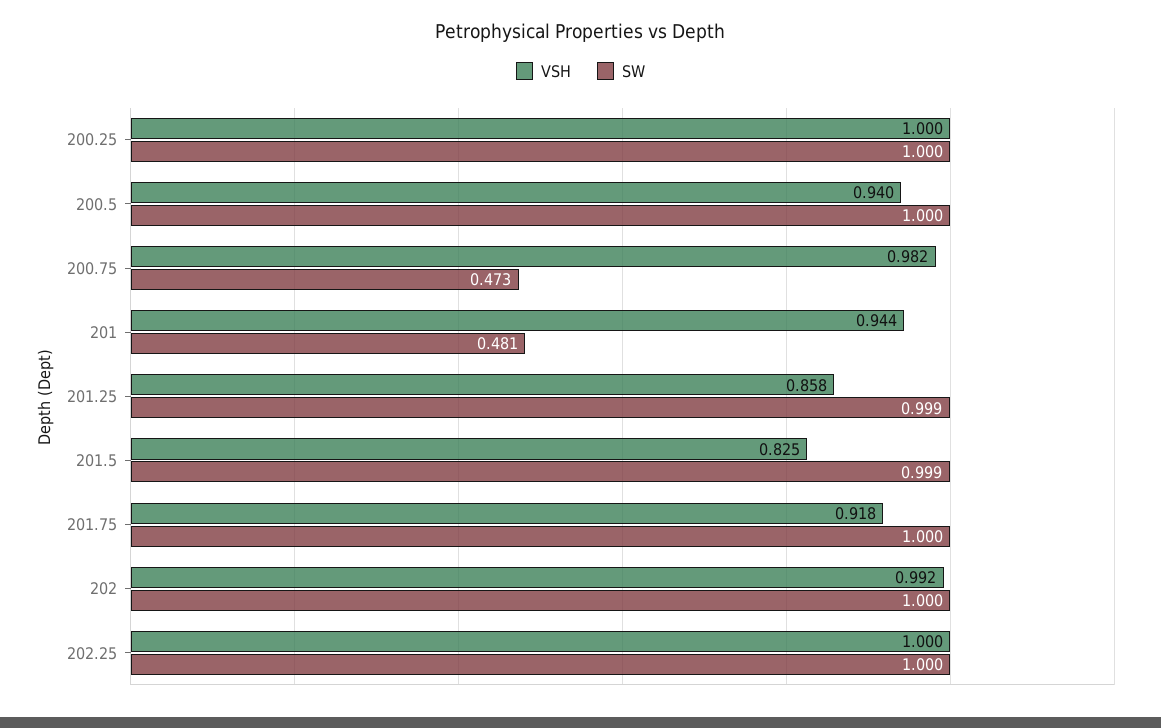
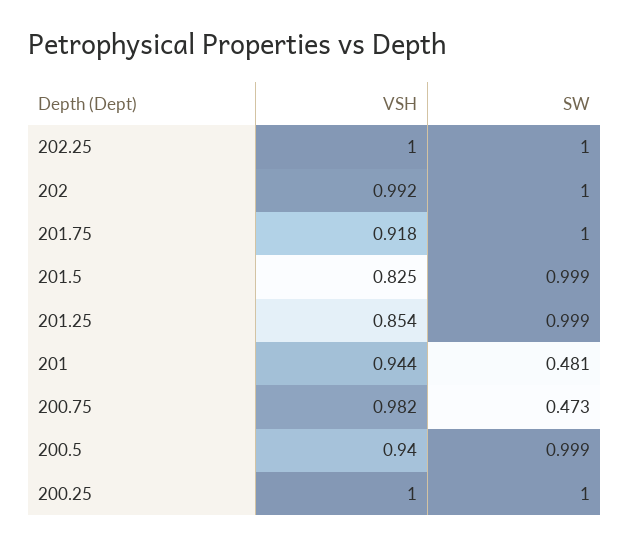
  {
    "VSH": {
      "200.25": 1,
      "200.5": 0.94,
      "200.75": 0.982,
      "201": 0.944,
-     "201.25": 0.858,
+     "201.25": 0.854,
      "201.5": 0.825,
      "201.75": 0.918,
      "202": 0.992,
      "202.25": 1
    },
    "SW": {
      "200.25": 1,
-     "200.5": 1,
+     "200.5": 0.999,
      "200.75": 0.473,
      "201": 0.481,
      "201.25": 0.999,
      "201.5": 0.999,
      "201.75": 1,
      "202": 1,
      "202.25": 1
    }
  }

